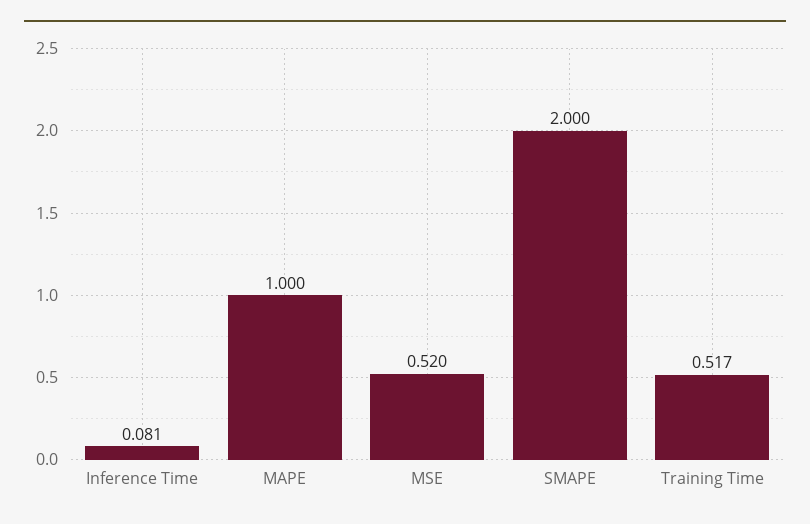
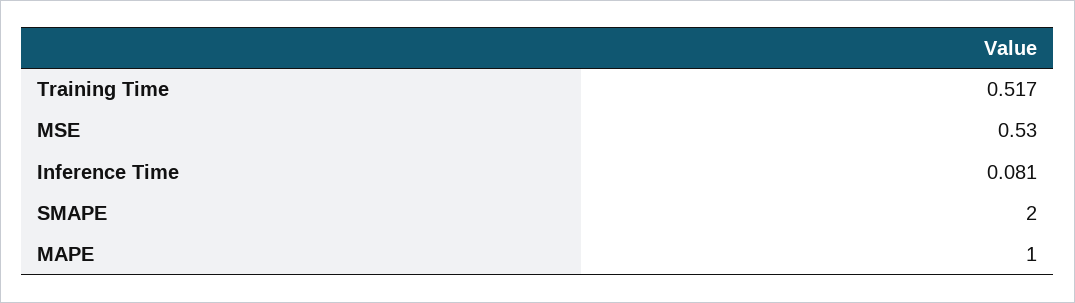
  {
    "Inference Time": 0.081,
    "MAPE": 1,
-   "MSE": 0.52,
+   "MSE": 0.53,
    "SMAPE": 2,
    "Training Time": 0.517
  }

